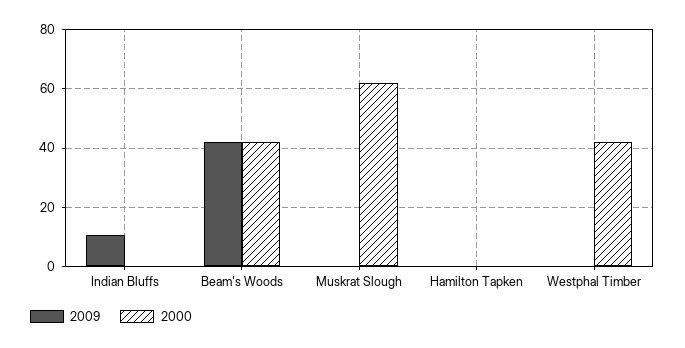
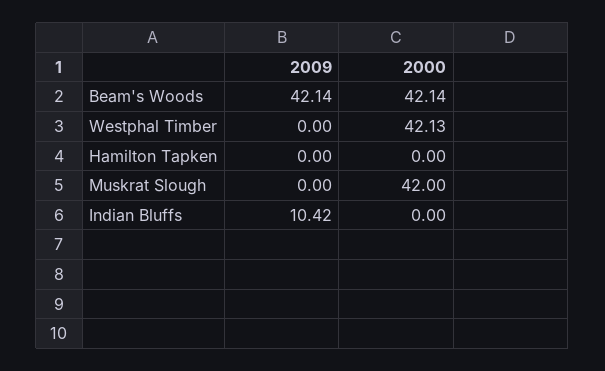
  {
    "2009": {
      "Indian Bluffs": 10.42,
      "Beam's Woods": 42.14,
      "Muskrat Slough": 0,
      "Hamilton Tapken": 0,
      "Westphal Timber": 0
    },
    "2000": {
      "Indian Bluffs": 0,
      "Beam's Woods": 42.14,
-     "Muskrat Slough": 62.5,
+     "Muskrat Slough": 42,
      "Hamilton Tapken": 0,
      "Westphal Timber": 42.13
    }
  }

